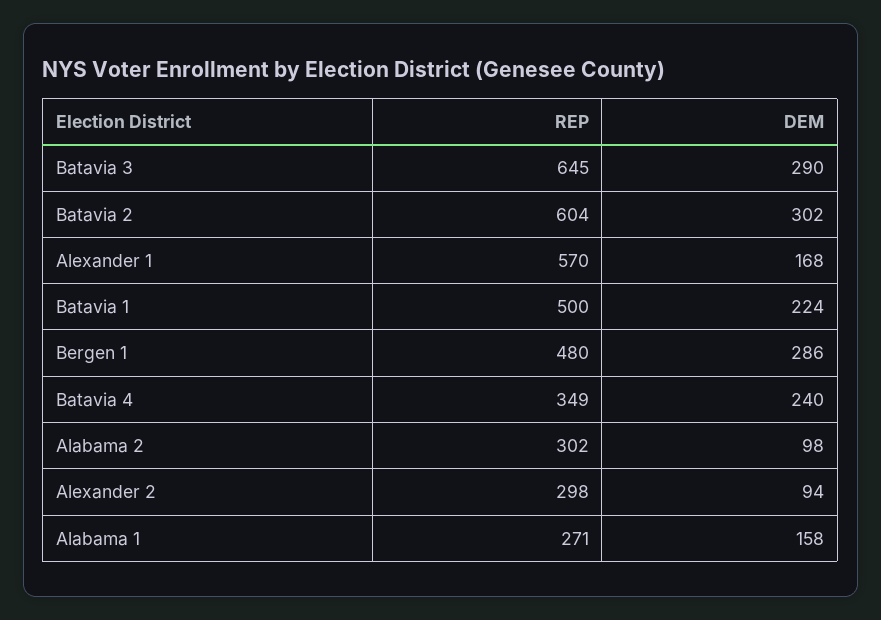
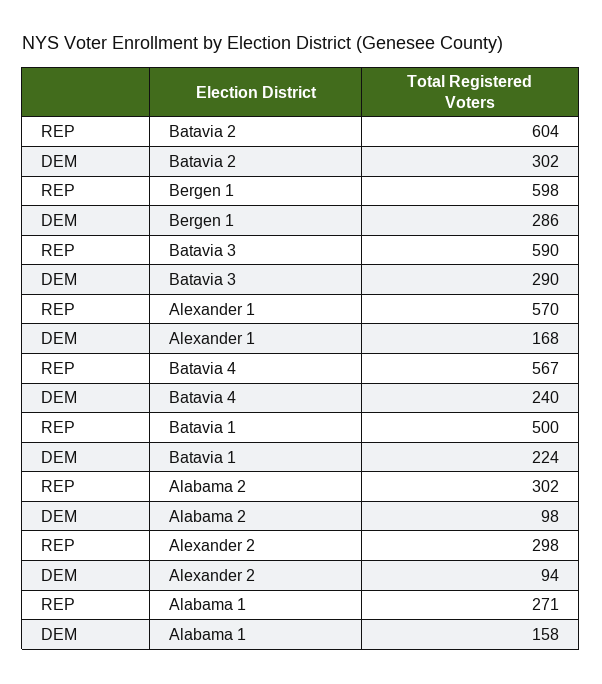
  {
    "REP": {
-     "Batavia 3": 645,
+     "Batavia 3": 590,
      "Batavia 2": 604,
      "Alexander 1": 570,
      "Batavia 1": 500,
-     "Bergen 1": 480,
+     "Bergen 1": 598,
-     "Batavia 4": 349,
+     "Batavia 4": 567,
      "Alabama 2": 302,
      "Alexander 2": 298,
      "Alabama 1": 271
    },
    "DEM": {
      "Batavia 3": 290,
      "Batavia 2": 302,
      "Alexander 1": 168,
      "Batavia 1": 224,
      "Bergen 1": 286,
      "Batavia 4": 240,
      "Alabama 2": 98,
      "Alexander 2": 94,
      "Alabama 1": 158
    }
  }

